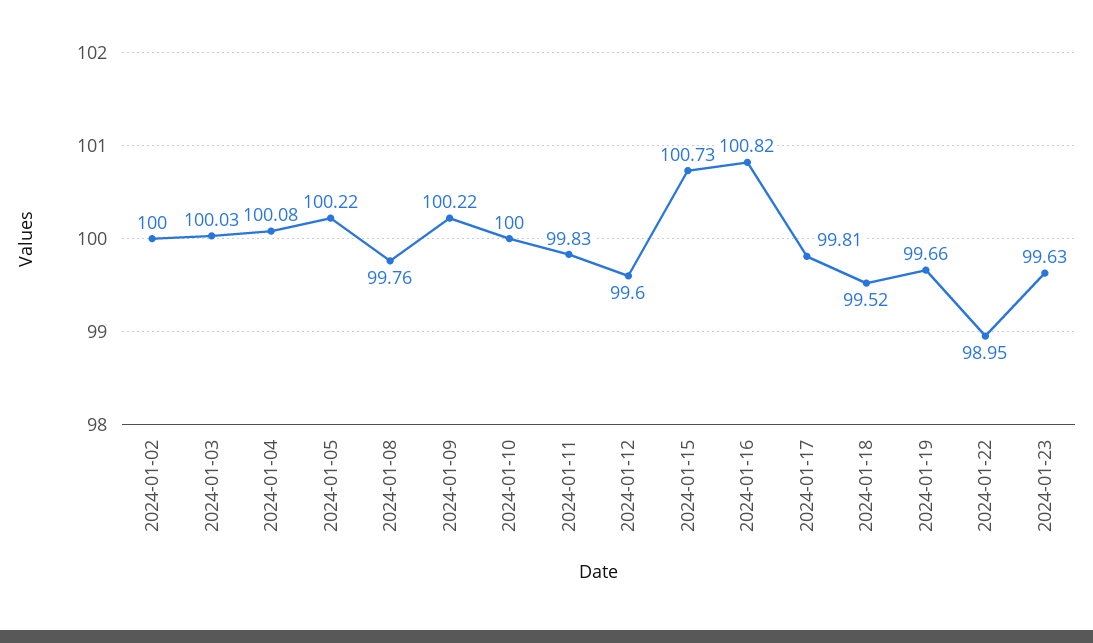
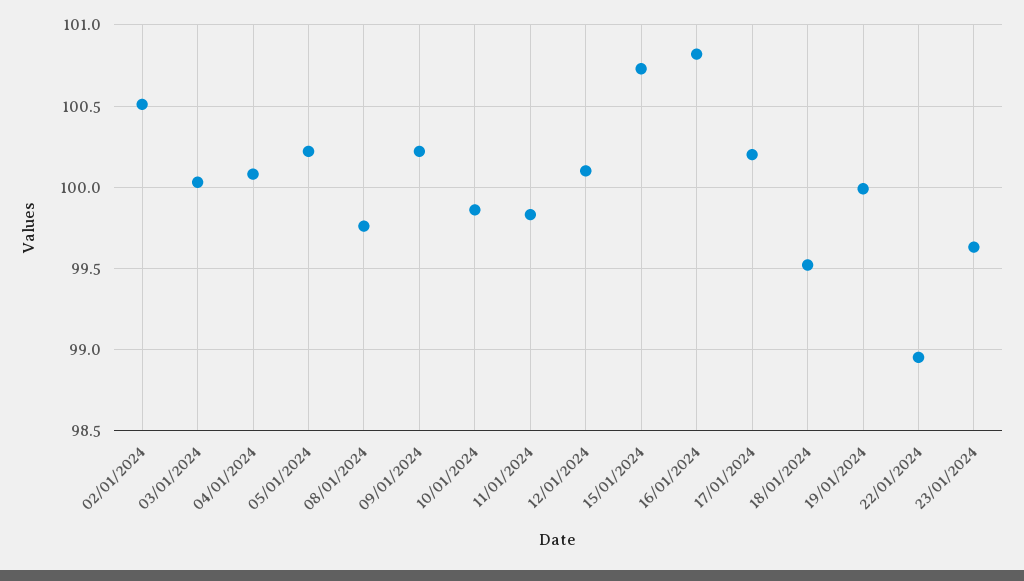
  {
-   "2024-01-02": 100,
+   "2024-01-02": 100.5,
    "2024-01-03": 100.03,
    "2024-01-04": 100.08,
    "2024-01-05": 100.22,
    "2024-01-08": 99.76,
    "2024-01-09": 100.22,
-   "2024-01-10": 100,
+   "2024-01-10": 99.85,
    "2024-01-11": 99.83,
-   "2024-01-12": 99.6,
+   "2024-01-12": 100.1,
    "2024-01-15": 100.73,
    "2024-01-16": 100.82,
-   "2024-01-17": 99.81,
+   "2024-01-17": 100.2,
    "2024-01-18": 99.52,
-   "2024-01-19": 99.66,
+   "2024-01-19": 100,
    "2024-01-22": 98.95,
    "2024-01-23": 99.63
  }

